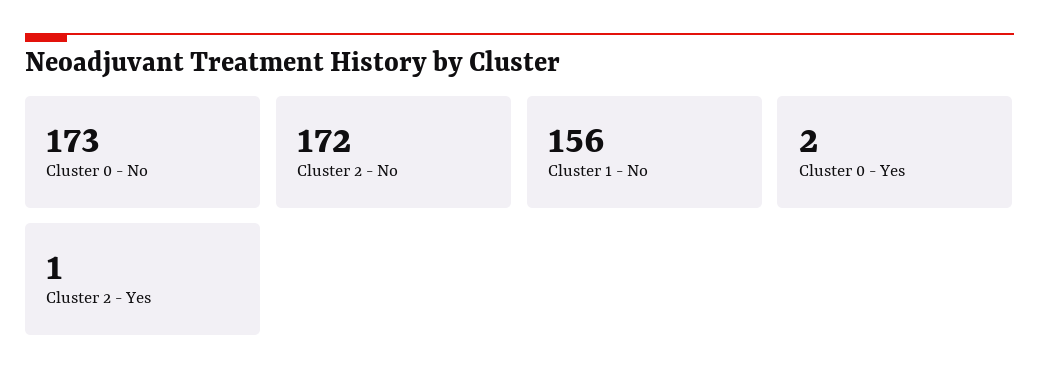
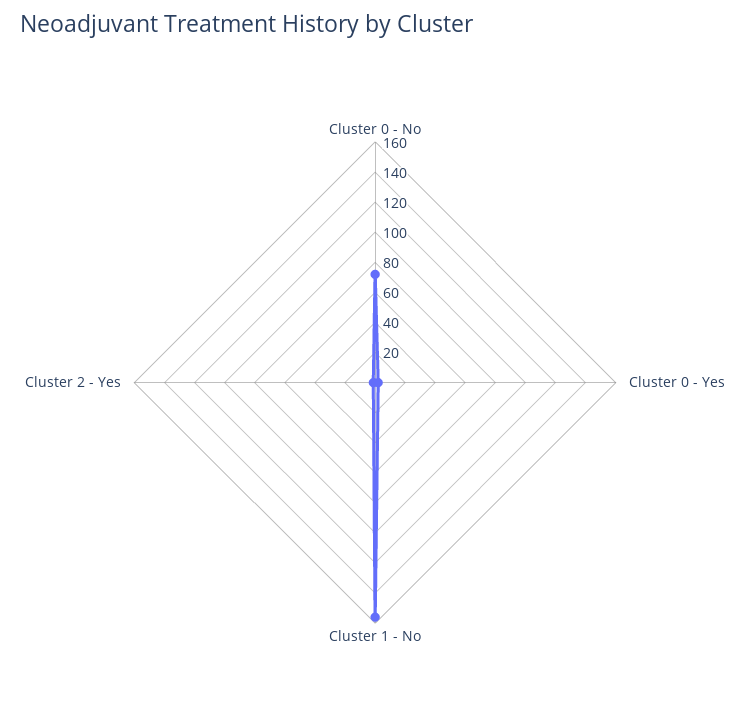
  {
-   "Cluster 0 - No": 173,
+   "Cluster 0 - No": 70,
-   "Cluster 2 - No": 172,
    "Cluster 1 - No": 156,
    "Cluster 0 - Yes": 2,
    "Cluster 2 - Yes": 1
  }

